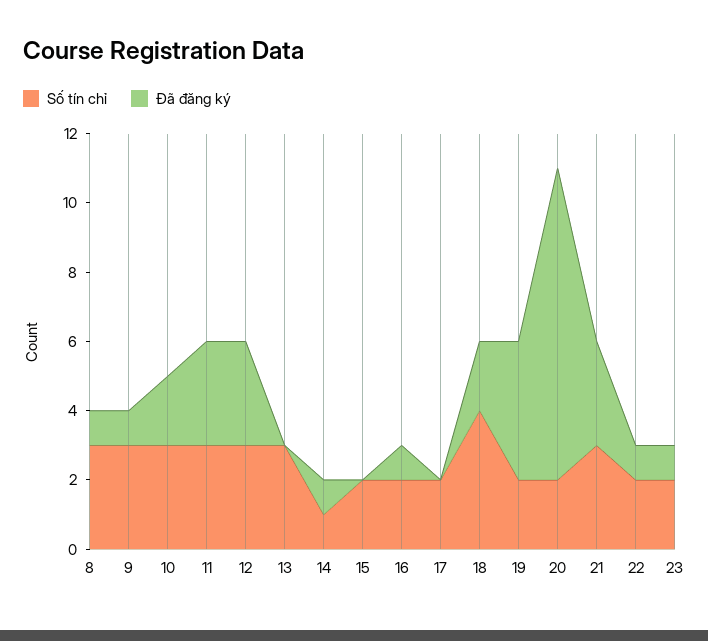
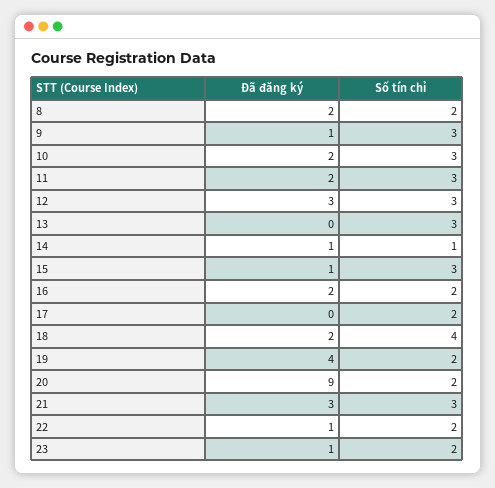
  {
    "Số tín chỉ": {
-     "8": 3,
+     "8": 2,
      "9": 3,
      "10": 3,
      "11": 3,
      "12": 3,
      "13": 3,
      "14": 1,
-     "15": 2,
+     "15": 3,
      "16": 2,
      "17": 2,
      "18": 4,
      "19": 2,
      "20": 2,
      "21": 3,
      "22": 2,
      "23": 2
    },
    "Đã đăng ký": {
-     "8": 1,
+     "8": 2,
      "9": 1,
      "10": 2,
-     "11": 3,
+     "11": 2,
      "12": 3,
      "13": 0,
      "14": 1,
-     "15": 0,
+     "15": 1,
-     "16": 1,
+     "16": 2,
      "17": 0,
      "18": 2,
      "19": 4,
      "20": 9,
      "21": 3,
      "22": 1,
      "23": 1
    }
  }

